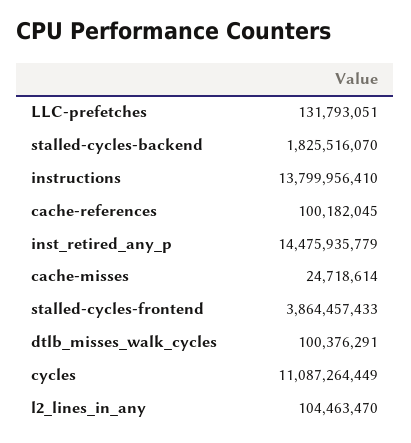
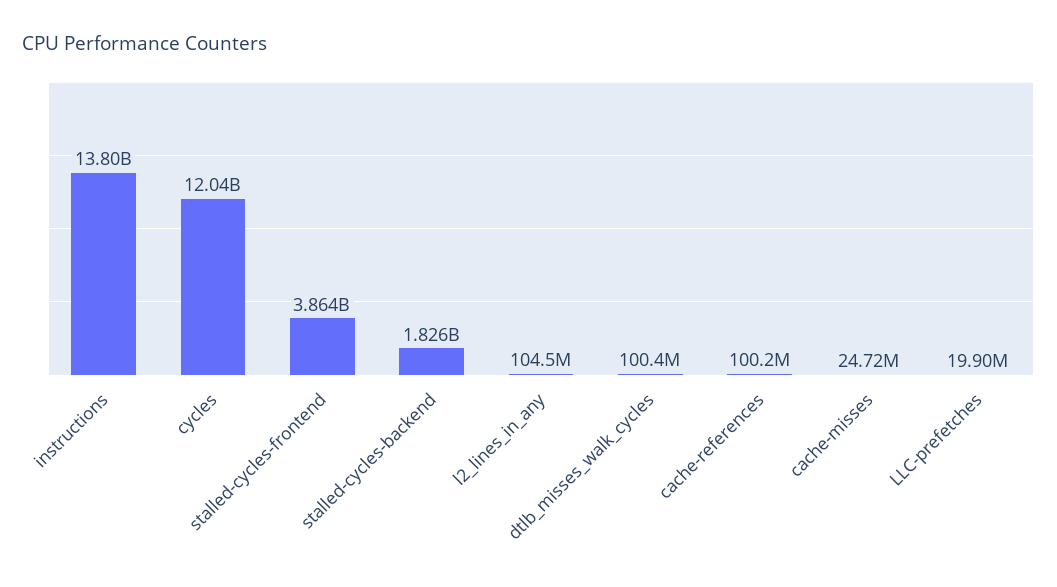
  {
-   "LLC-prefetches": 131793051,
+   "LLC-prefetches": 19900000,
    "stalled-cycles-backend": 1825516070,
    "instructions": 13799956410,
    "cache-references": 100182045,
-   "inst_retired_any_p": 14475935779,
    "cache-misses": 24718614,
    "stalled-cycles-frontend": 3864457433,
    "dtlb_misses_walk_cycles": 100376291,
-   "cycles": 11087264449,
+   "cycles": 12040000000,
    "l2_lines_in_any": 104463470
  }

